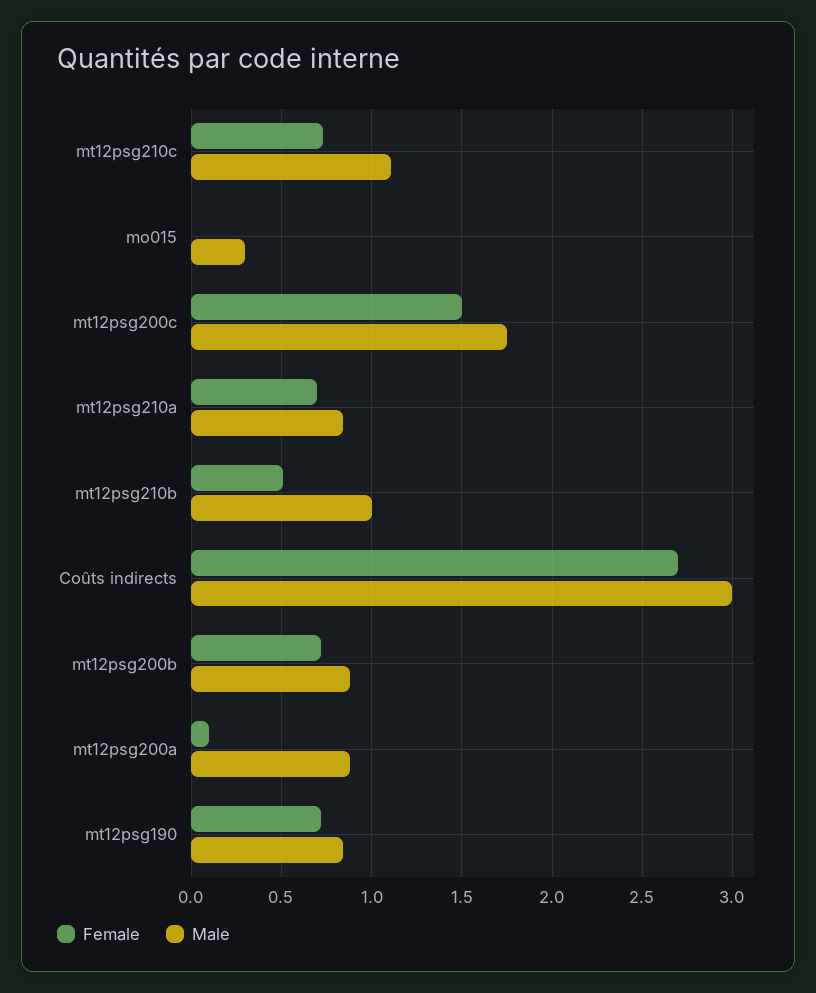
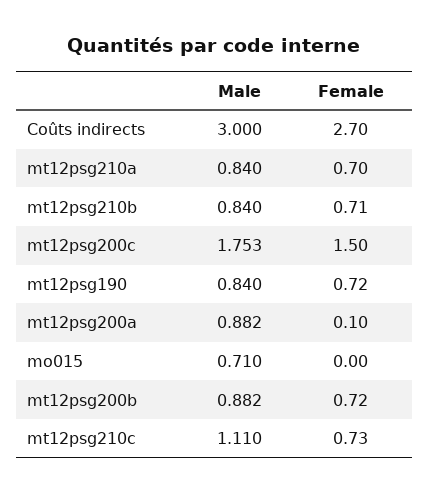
  {
    "Female": {
      "mt12psg210c": 0.73,
      "mo015": 0,
      "mt12psg200c": 1.5,
      "mt12psg210a": 0.7,
-     "mt12psg210b": 0.5,
+     "mt12psg210b": 0.71,
      "Coûts indirects": 2.7,
      "mt12psg200b": 0.72,
      "mt12psg200a": 0.1,
      "mt12psg190": 0.72
    },
    "Male": {
      "mt12psg210c": 1.11,
-     "mo015": 0.3,
+     "mo015": 0.71,
      "mt12psg200c": 1.753,
      "mt12psg210a": 0.84,
-     "mt12psg210b": 1,
+     "mt12psg210b": 0.84,
      "Coûts indirects": 3,
      "mt12psg200b": 0.882,
      "mt12psg200a": 0.882,
      "mt12psg190": 0.84
    }
  }

